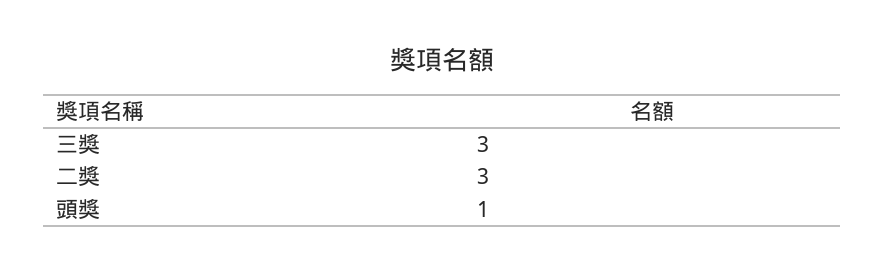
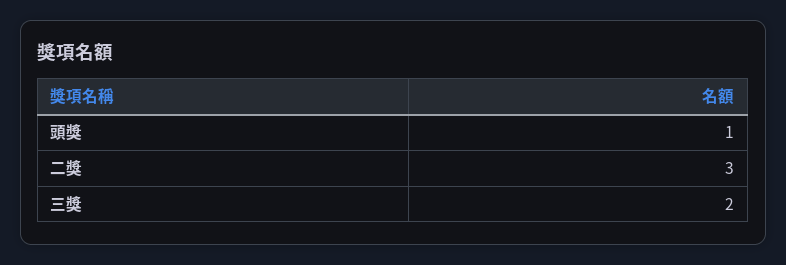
  {
-   "三獎": 3,
+   "三獎": 2,
    "二獎": 3,
    "頭獎": 1
  }

